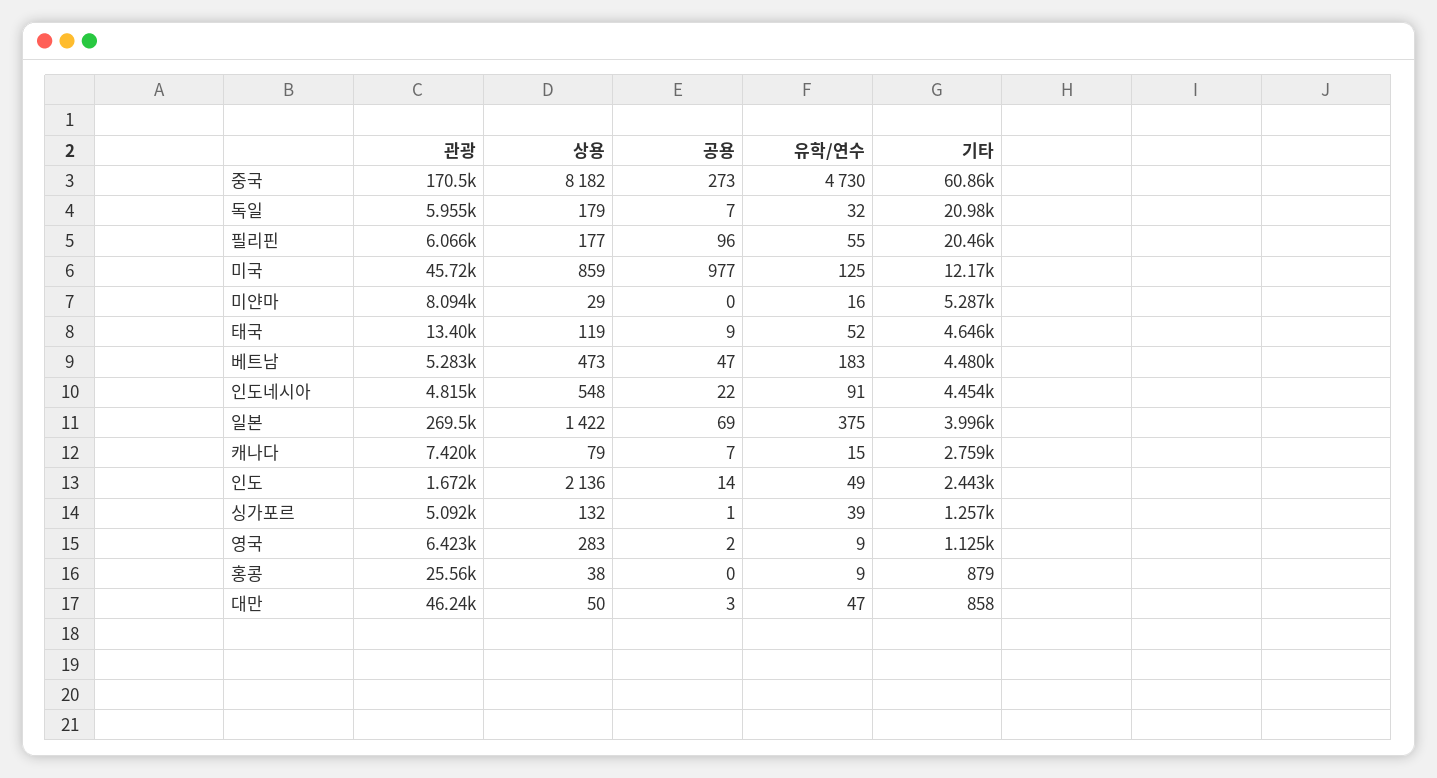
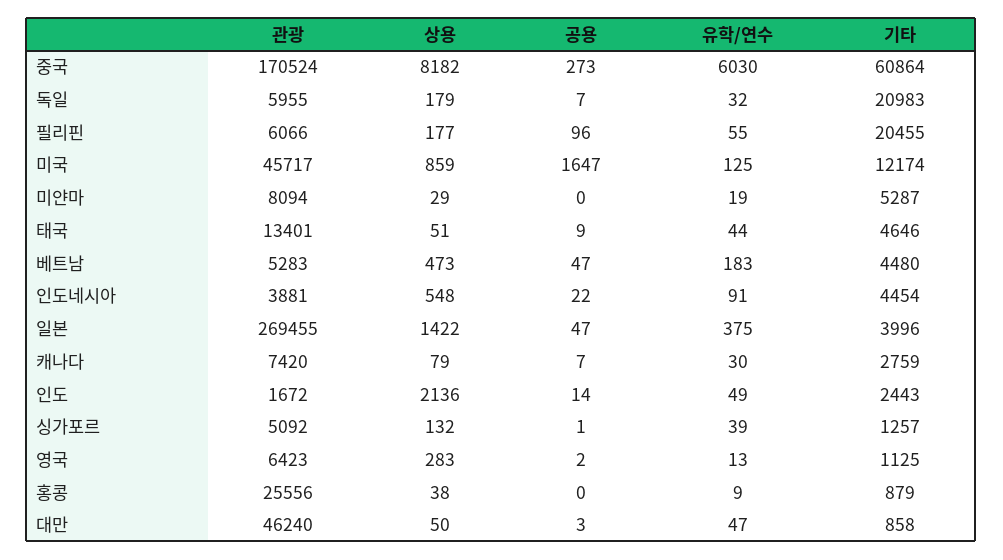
  {
    "관광": {
      "중국": 170524,
      "독일": 5955,
      "필리핀": 6066,
      "미국": 45717,
      "미얀마": 8094,
      "태국": 13401,
      "베트남": 5283,
-     "인도네시아": 4815,
+     "인도네시아": 3881,
      "일본": 269455,
      "캐나다": 7420,
      "인도": 1672,
      "싱가포르": 5092,
      "영국": 6423,
      "홍콩": 25556,
      "대만": 46240
    },
    "상용": {
      "중국": 8182,
      "독일": 179,
      "필리핀": 177,
      "미국": 859,
      "미얀마": 29,
-     "태국": 119,
+     "태국": 51,
      "베트남": 473,
      "인도네시아": 548,
      "일본": 1422,
      "캐나다": 79,
      "인도": 2136,
      "싱가포르": 132,
      "영국": 283,
      "홍콩": 38,
      "대만": 50
    },
    "공용": {
      "중국": 273,
      "독일": 7,
      "필리핀": 96,
-     "미국": 977,
+     "미국": 1647,
      "미얀마": 0,
      "태국": 9,
      "베트남": 47,
      "인도네시아": 22,
-     "일본": 69,
+     "일본": 47,
      "캐나다": 7,
      "인도": 14,
      "싱가포르": 1,
      "영국": 2,
      "홍콩": 0,
      "대만": 3
    },
    "유학/연수": {
-     "중국": 4730,
+     "중국": 6030,
      "독일": 32,
      "필리핀": 55,
      "미국": 125,
-     "미얀마": 16,
+     "미얀마": 19,
-     "태국": 52,
+     "태국": 44,
      "베트남": 183,
      "인도네시아": 91,
      "일본": 375,
-     "캐나다": 15,
+     "캐나다": 30,
      "인도": 49,
      "싱가포르": 39,
-     "영국": 9,
+     "영국": 13,
      "홍콩": 9,
      "대만": 47
    },
    "기타": {
      "중국": 60864,
      "독일": 20983,
      "필리핀": 20455,
      "미국": 12174,
      "미얀마": 5287,
      "태국": 4646,
      "베트남": 4480,
      "인도네시아": 4454,
      "일본": 3996,
      "캐나다": 2759,
      "인도": 2443,
      "싱가포르": 1257,
      "영국": 1125,
      "홍콩": 879,
      "대만": 858
    }
  }

